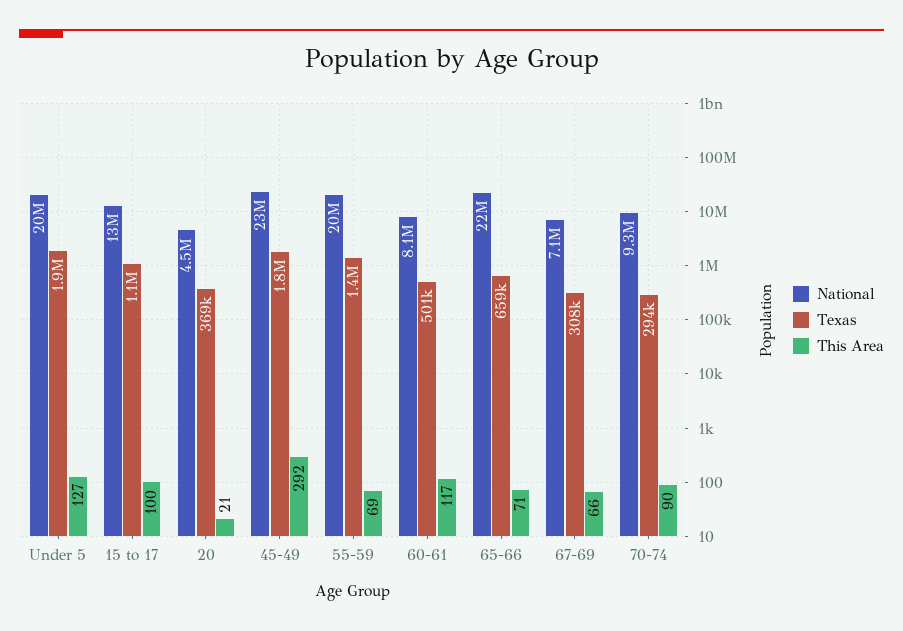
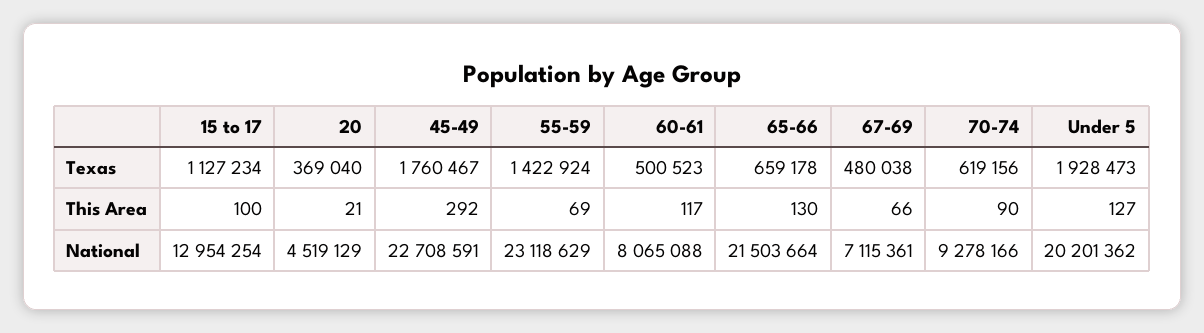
  {
    "National": {
      "Under 5": 20201362,
      "15 to 17": 12954254,
      "20": 4519129,
      "45-49": 22708591,
-     "55-59": 20000000,
+     "55-59": 23118629,
      "60-61": 8065088,
      "65-66": 21503664,
      "67-69": 7115361,
      "70-74": 9278166
    },
    "Texas": {
      "Under 5": 1928473,
      "15 to 17": 1127234,
      "20": 369040,
      "45-49": 1760467,
      "55-59": 1422924,
      "60-61": 500523,
      "65-66": 659178,
-     "67-69": 308000,
+     "67-69": 480038,
-     "70-74": 294000
+     "70-74": 619156
    },
    "This Area": {
      "Under 5": 127,
      "15 to 17": 100,
      "20": 21,
      "45-49": 292,
      "55-59": 69,
      "60-61": 117,
-     "65-66": 71,
+     "65-66": 130,
      "67-69": 66,
      "70-74": 90
    }
  }

